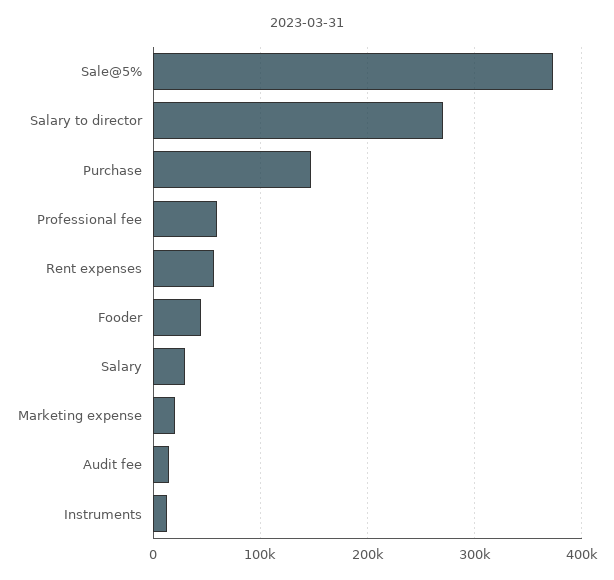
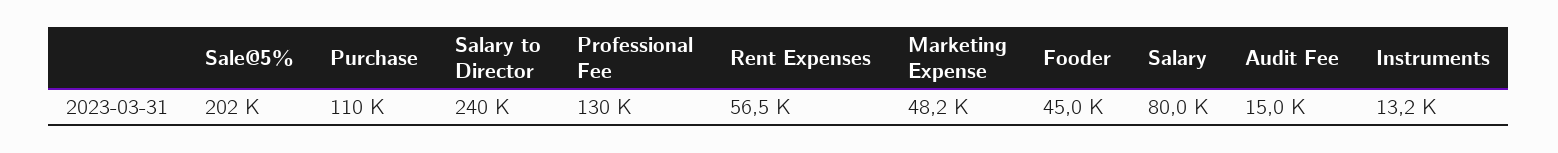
  {
-   "Sale@5%": 370000,
+   "Sale@5%": 202000,
-   "Salary to director": 270000,
+   "Salary to director": 240000,
-   "Purchase": 150000,
+   "Purchase": 110000,
-   "Professional fee": 60000,
+   "Professional fee": 130000,
    "Rent expenses": 56500,
    "Fooder": 45000,
-   "Salary": 30000,
+   "Salary": 80000,
-   "Marketing expense": 20000,
+   "Marketing expense": 48200,
    "Audit fee": 15000,
    "Instruments": 13200
  }

